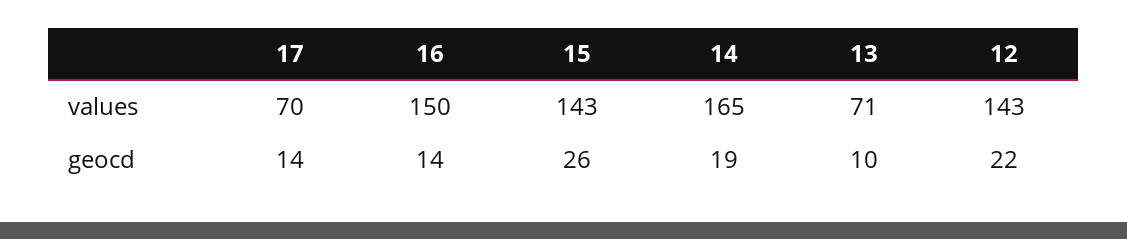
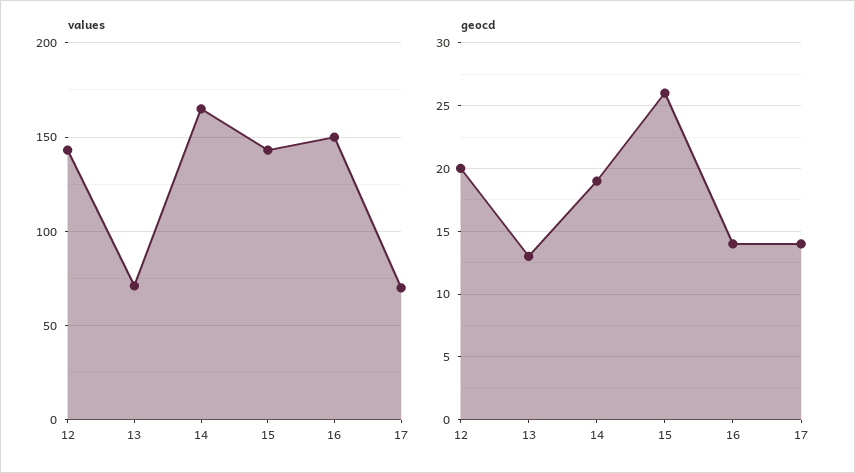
  {
    "values": {
      "17": 70,
      "16": 150,
      "15": 143,
      "14": 165,
      "13": 71,
      "12": 143
    },
    "geocd": {
      "17": 14,
      "16": 14,
      "15": 26,
      "14": 19,
-     "13": 10,
+     "13": 13,
-     "12": 22
+     "12": 20
    }
  }

